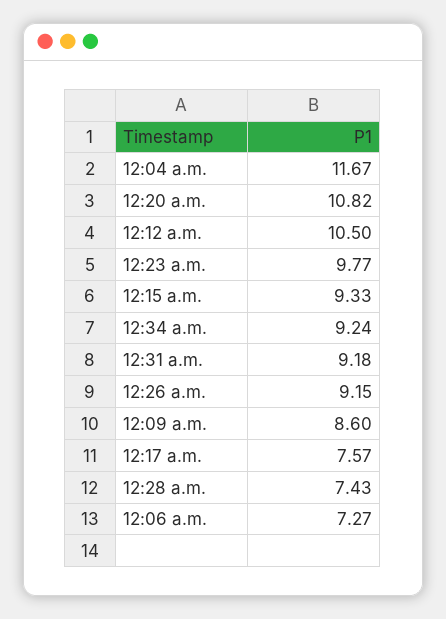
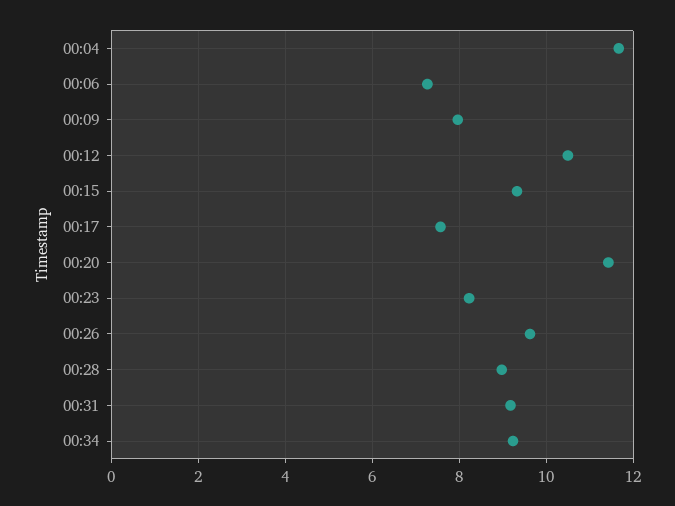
  {
    "12:04 a.m.": 11.67,
-   "12:20 a.m.": 10.82,
+   "12:20 a.m.": 11.4,
    "12:12 a.m.": 10.5,
-   "12:23 a.m.": 9.77,
+   "12:23 a.m.": 8.2,
    "12:15 a.m.": 9.33,
    "12:34 a.m.": 9.24,
    "12:31 a.m.": 9.18,
-   "12:26 a.m.": 9.15,
+   "12:26 a.m.": 9.6,
-   "12:09 a.m.": 8.6,
+   "12:09 a.m.": 8,
    "12:17 a.m.": 7.57,
-   "12:28 a.m.": 7.43,
+   "12:28 a.m.": 9,
    "12:06 a.m.": 7.27
  }

